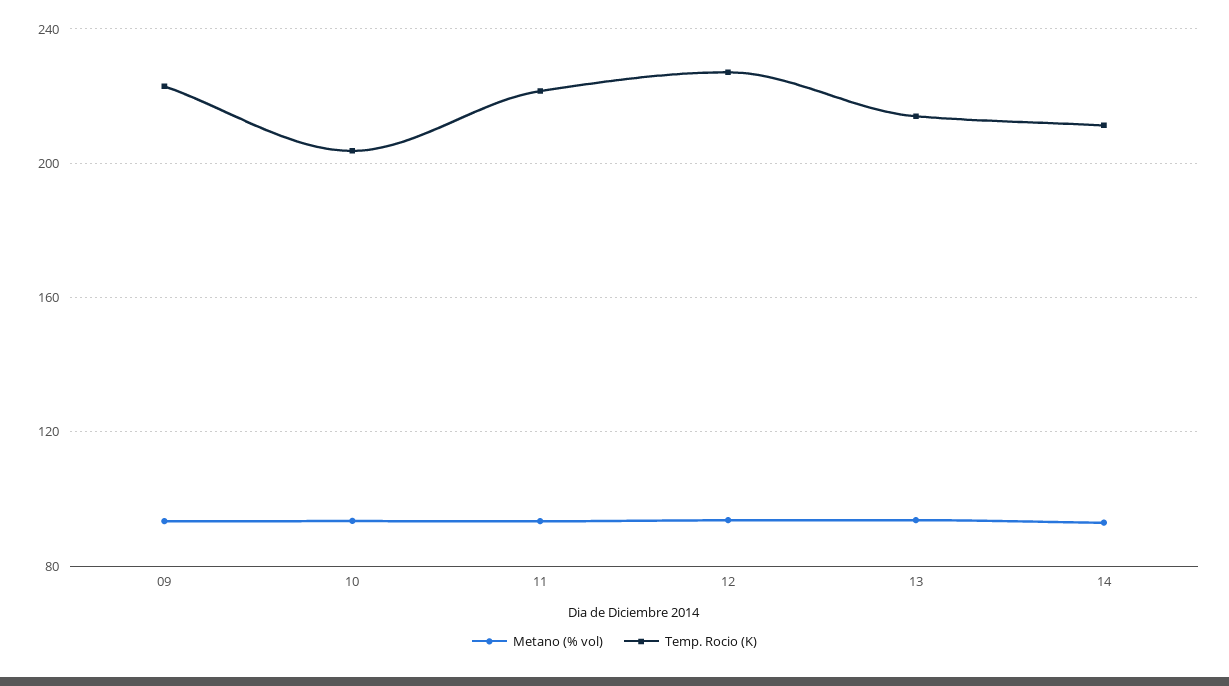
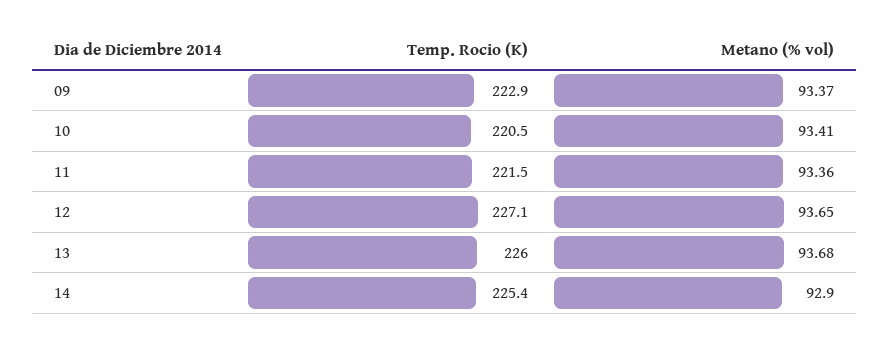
  {
    "Metano (% vol)": {
      "09": 93.37,
      "10": 93.41,
      "11": 93.36,
      "12": 93.65,
      "13": 93.68,
      "14": 92.9
    },
    "Temp. Rocio (K)": {
      "09": 222.9,
-     "10": 205,
+     "10": 220.5,
      "11": 221.5,
      "12": 227.1,
-     "13": 215,
+     "13": 226,
-     "14": 210
+     "14": 225.4
    }
  }

